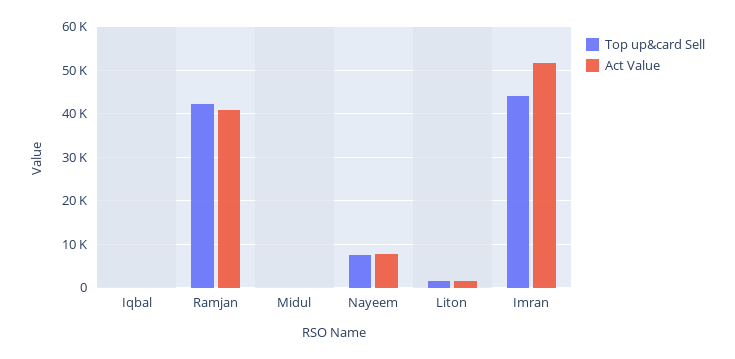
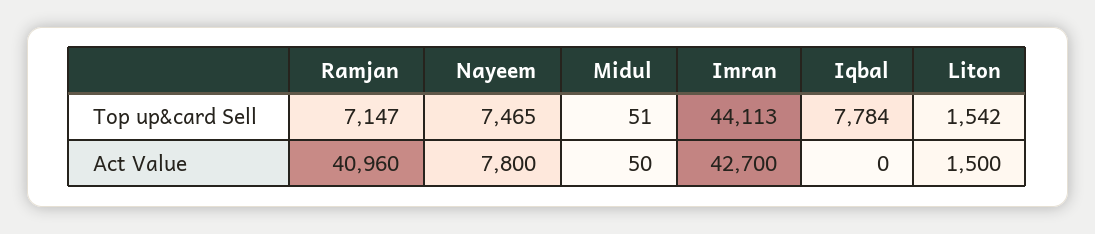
  {
    "Top up&card Sell": {
-     "Iqbal": 0,
+     "Iqbal": 7784,
-     "Ramjan": 42000,
+     "Ramjan": 7147,
      "Midul": 51,
      "Nayeem": 7465,
      "Liton": 1542,
      "Imran": 44113
    },
    "Act Value": {
      "Iqbal": 0,
      "Ramjan": 40960,
      "Midul": 50,
      "Nayeem": 7800,
      "Liton": 1500,
-     "Imran": 52000
+     "Imran": 42700
    }
  }

